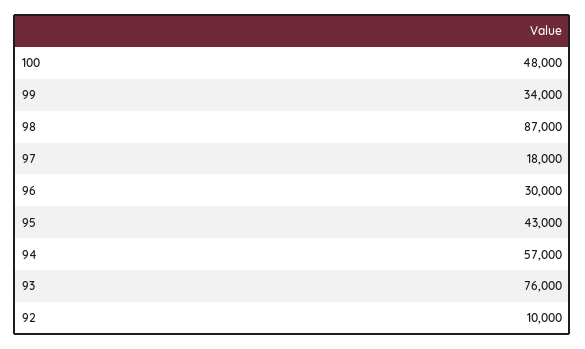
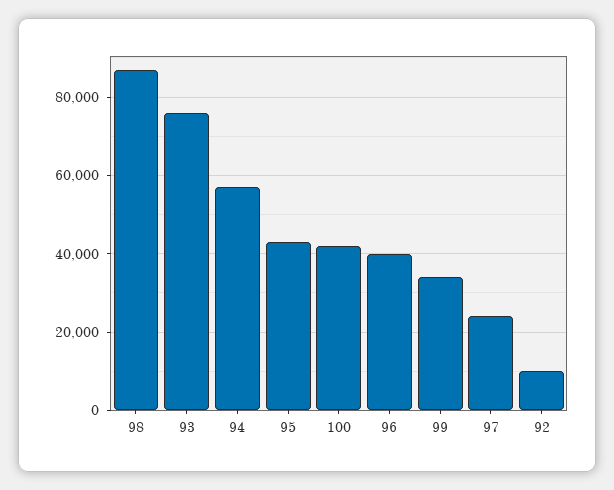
  {
-   "100": 48000,
+   "100": 42000,
    "99": 34000,
    "98": 87000,
-   "97": 18000,
+   "97": 24000,
-   "96": 30000,
+   "96": 40000,
    "95": 43000,
    "94": 57000,
    "93": 76000,
    "92": 10000
  }

